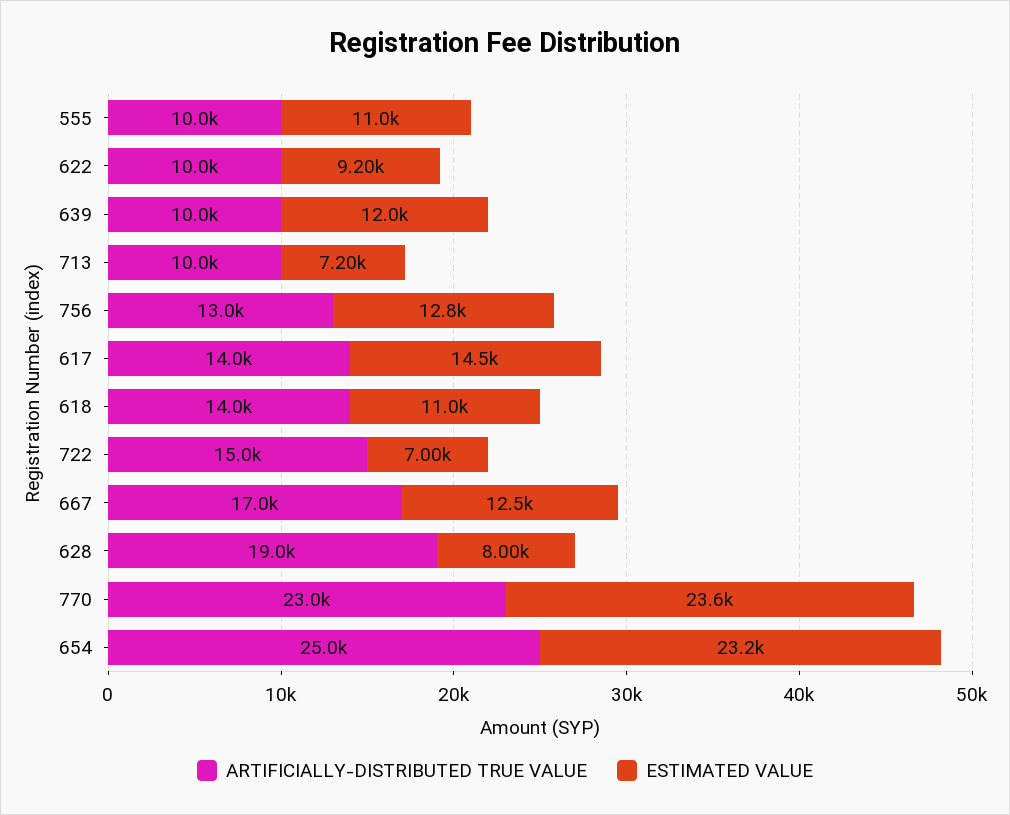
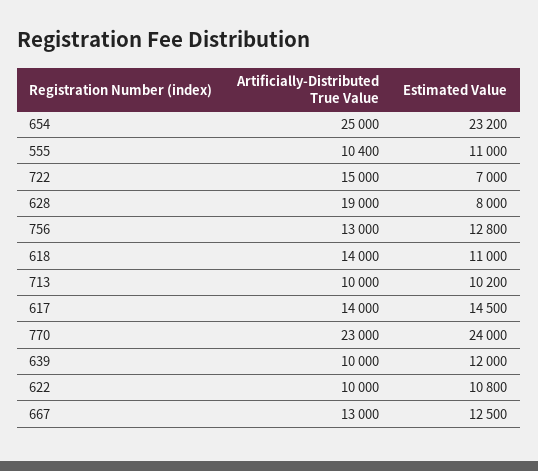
  {
    "ARTIFICIALLY-DISTRIBUTED TRUE VALUE": {
-     "555": 10000,
+     "555": 10400,
      "622": 10000,
      "639": 10000,
      "713": 10000,
      "756": 13000,
      "617": 14000,
      "618": 14000,
      "722": 15000,
-     "667": 17000,
+     "667": 13000,
      "628": 19000,
      "770": 23000,
      "654": 25000
    },
    "ESTIMATED VALUE": {
      "555": 11000,
-     "622": 9200,
+     "622": 10800,
      "639": 12000,
-     "713": 7200,
+     "713": 10200,
      "756": 12800,
      "617": 14500,
      "618": 11000,
      "722": 7000,
      "667": 12500,
      "628": 8000,
-     "770": 23600,
+     "770": 24000,
      "654": 23200
    }
  }

